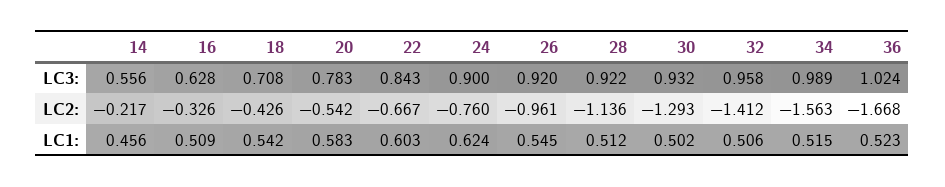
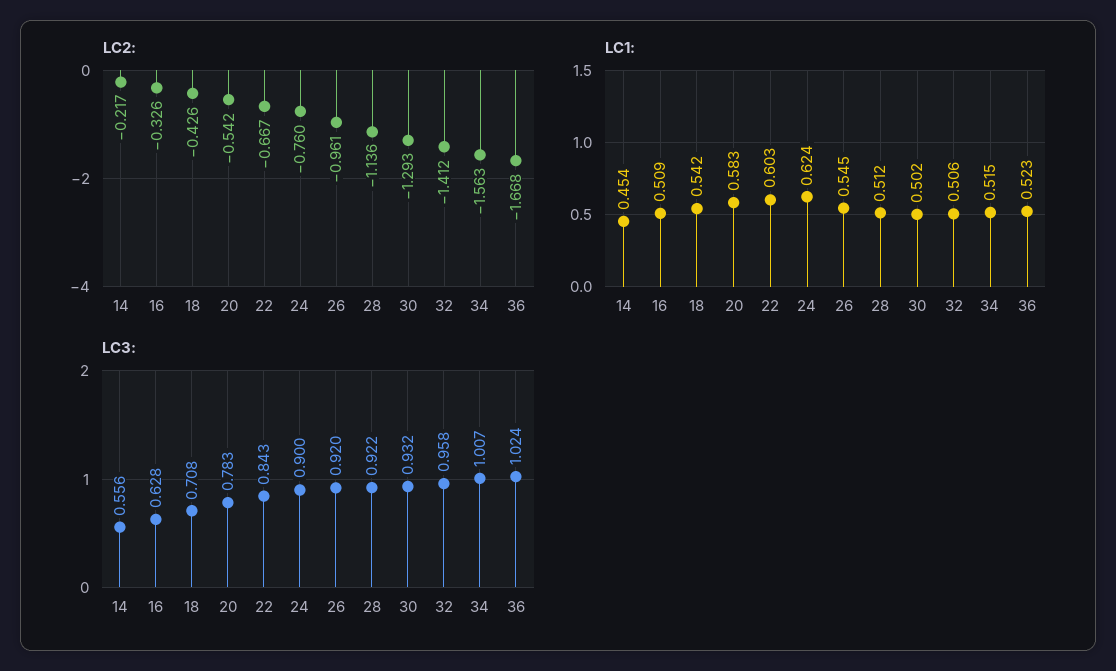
  {
    "LC3:": {
      "14": 0.556,
      "16": 0.628,
      "18": 0.708,
      "20": 0.783,
      "22": 0.843,
      "24": 0.9,
      "26": 0.92,
      "28": 0.922,
      "30": 0.932,
      "32": 0.958,
-     "34": 0.989,
+     "34": 1.007,
      "36": 1.024
    },
    "LC2:": {
      "14": -0.217,
      "16": -0.326,
      "18": -0.426,
      "20": -0.542,
      "22": -0.667,
      "24": -0.76,
      "26": -0.961,
      "28": -1.136,
      "30": -1.293,
      "32": -1.412,
      "34": -1.563,
      "36": -1.668
    },
    "LC1:": {
-     "14": 0.456,
+     "14": 0.454,
      "16": 0.509,
      "18": 0.542,
      "20": 0.583,
      "22": 0.603,
      "24": 0.624,
      "26": 0.545,
      "28": 0.512,
      "30": 0.502,
      "32": 0.506,
      "34": 0.515,
      "36": 0.523
    }
  }

